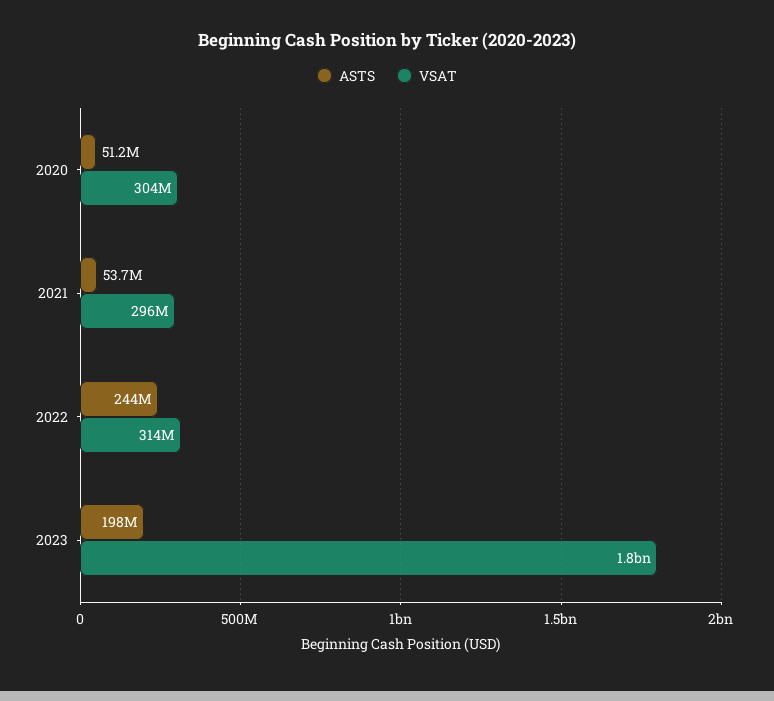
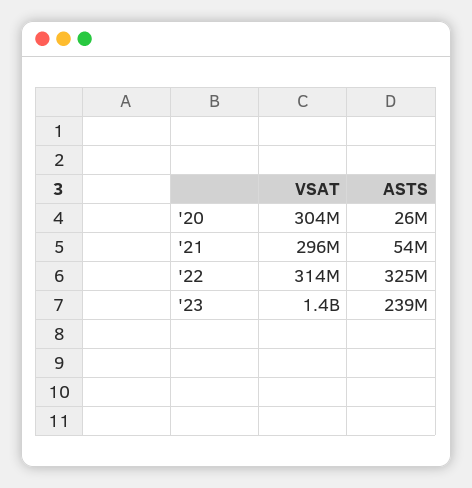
  {
    "ASTS": {
-     "2020": 51200000,
+     "2020": 26000000,
      "2021": 53700000,
-     "2022": 244000000,
+     "2022": 325000000,
-     "2023": 198000000
+     "2023": 239000000
    },
    "VSAT": {
      "2020": 304000000,
      "2021": 296000000,
      "2022": 314000000,
-     "2023": 1800000000
+     "2023": 1400000000
    }
  }

